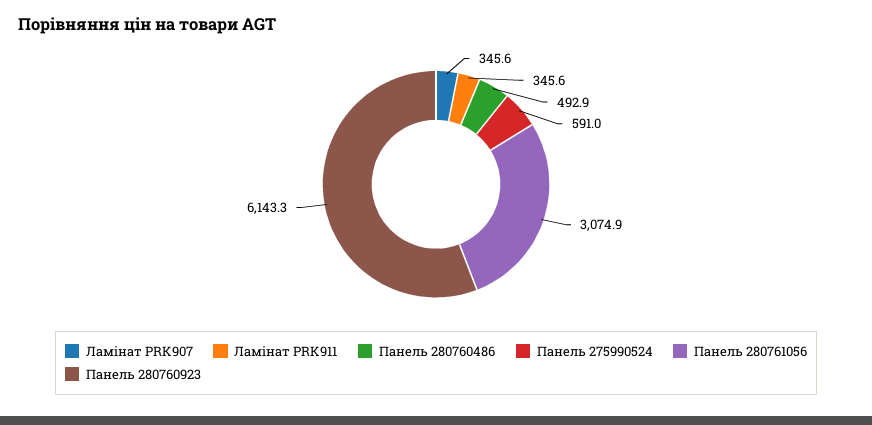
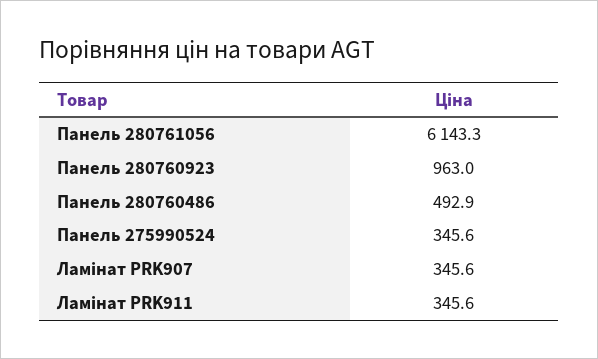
  {
    "Ламінат PRK907": 345.6,
    "Ламінат PRK911": 345.6,
    "Панель 280760486": 492.9,
-   "Панель 275990524": 591,
+   "Панель 275990524": 345.6,
-   "Панель 280761056": 3074.9,
+   "Панель 280761056": 6143.3,
-   "Панель 280760923": 6143.3
+   "Панель 280760923": 963
  }

